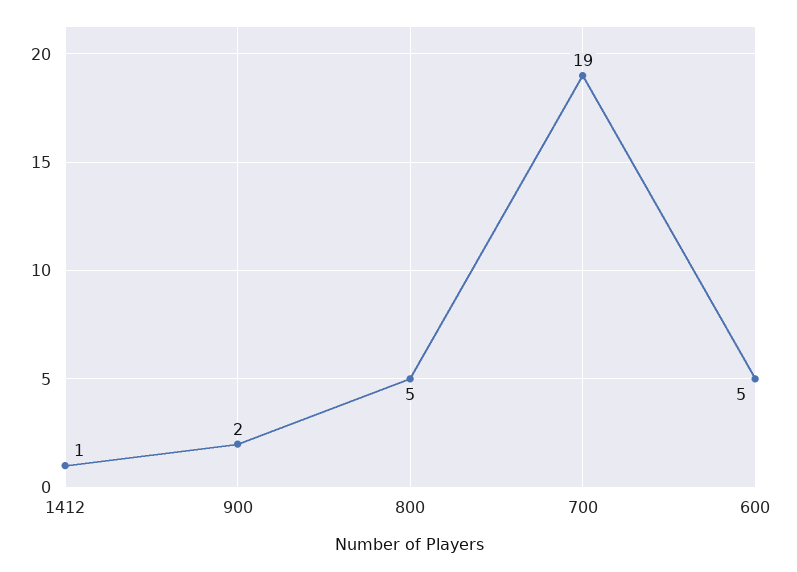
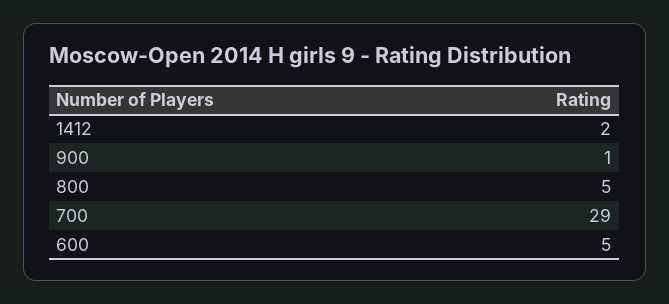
  {
-   "1412": 1,
+   "1412": 2,
-   "900": 2,
+   "900": 1,
    "800": 5,
-   "700": 19,
+   "700": 29,
    "600": 5
  }

